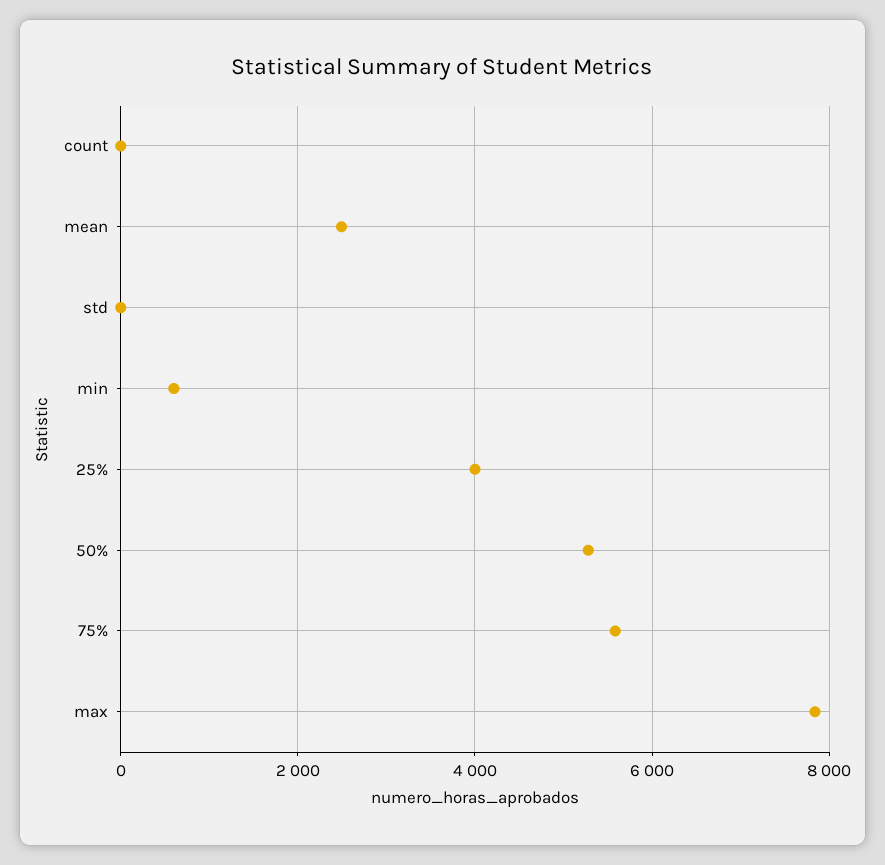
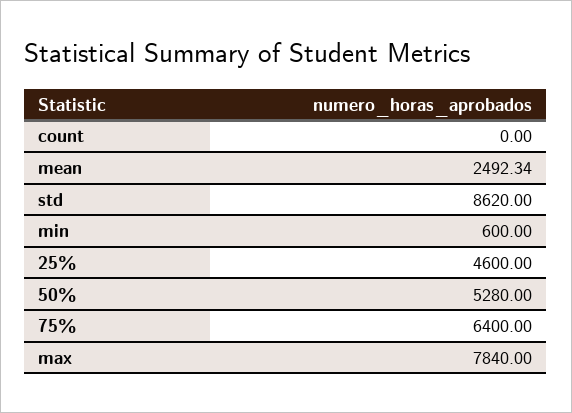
  {
    "count": 0,
    "mean": 2492.34,
-   "std": 0,
+   "std": 8620,
    "min": 600,
-   "25%": 4000,
+   "25%": 4600,
    "50%": 5280,
-   "75%": 5600,
+   "75%": 6400,
    "max": 7840
  }

